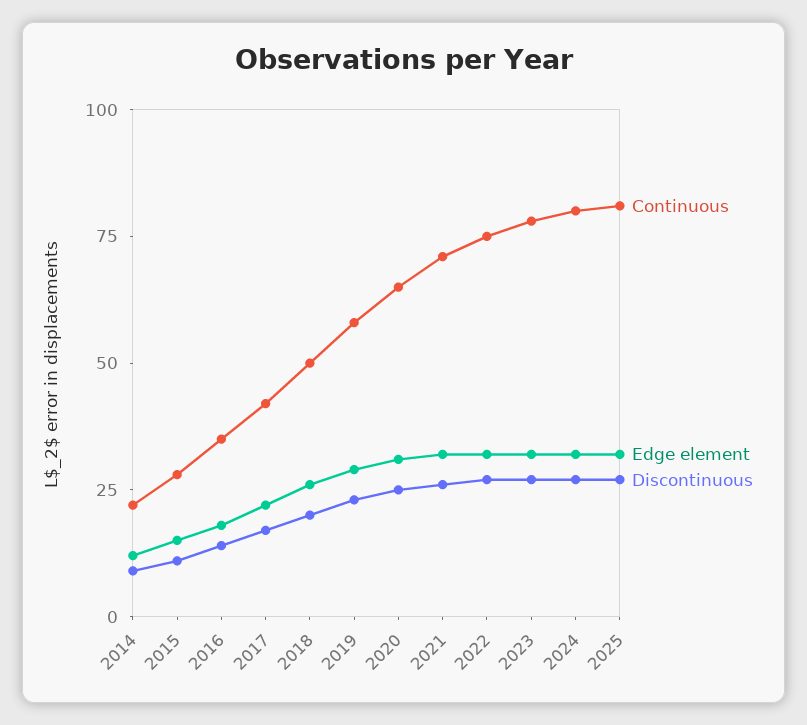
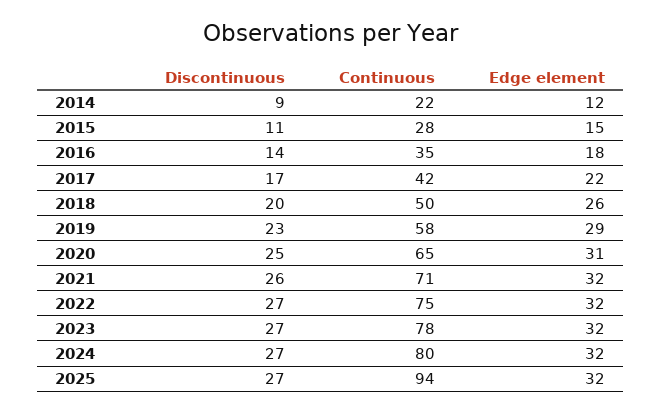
  {
    "Continuous": {
      "2014": 22,
      "2015": 28,
      "2016": 35,
      "2017": 42,
      "2018": 50,
      "2019": 58,
      "2020": 65,
      "2021": 71,
      "2022": 75,
      "2023": 78,
      "2024": 80,
-     "2025": 80
+     "2025": 94
    },
    "Edge element": {
      "2014": 12,
      "2015": 15,
      "2016": 18,
      "2017": 22,
      "2018": 26,
      "2019": 29,
      "2020": 31,
      "2021": 32,
      "2022": 32,
      "2023": 32,
      "2024": 32,
      "2025": 32
    },
    "Discontinuous": {
      "2014": 9,
      "2015": 11,
      "2016": 14,
      "2017": 17,
      "2018": 20,
      "2019": 23,
      "2020": 25,
      "2021": 26,
      "2022": 27,
      "2023": 27,
      "2024": 27,
      "2025": 27
    }
  }

